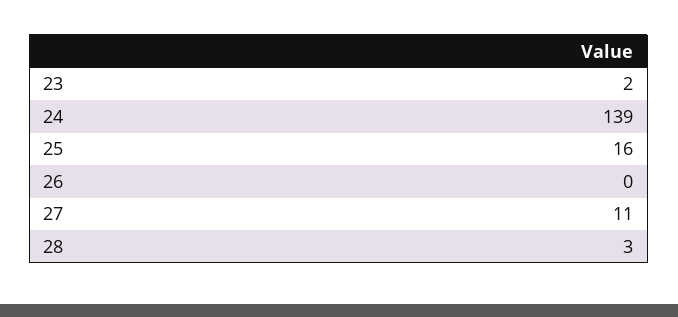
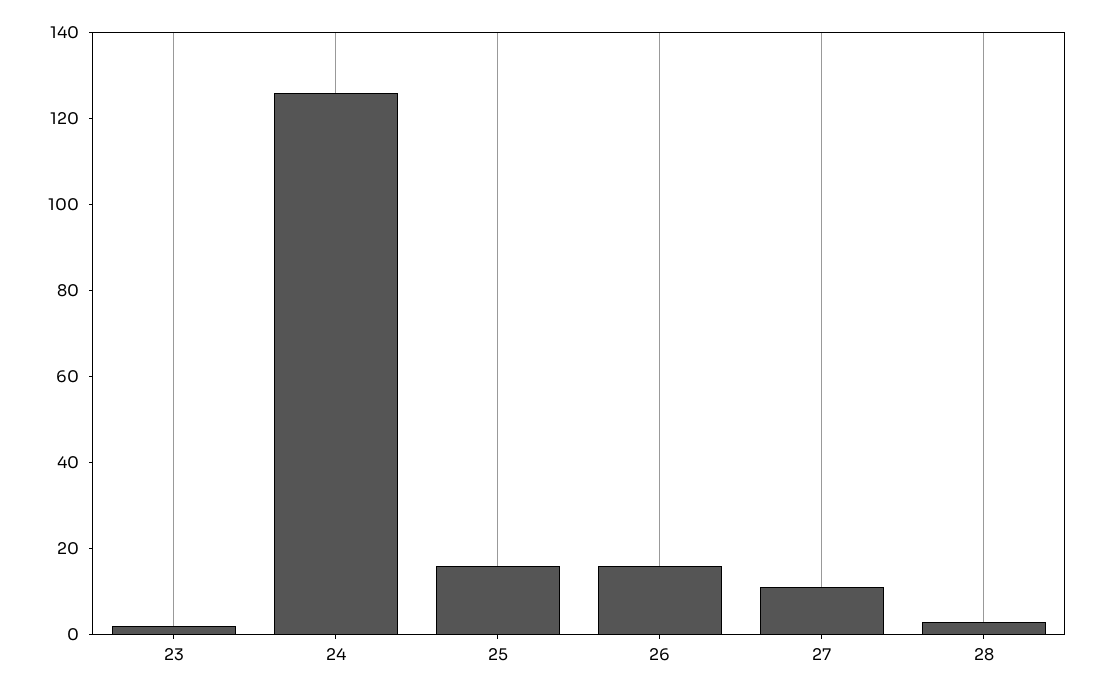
  {
    "23": 2,
-   "24": 139,
+   "24": 125,
    "25": 16,
-   "26": 0,
+   "26": 15,
    "27": 11,
    "28": 3
  }

